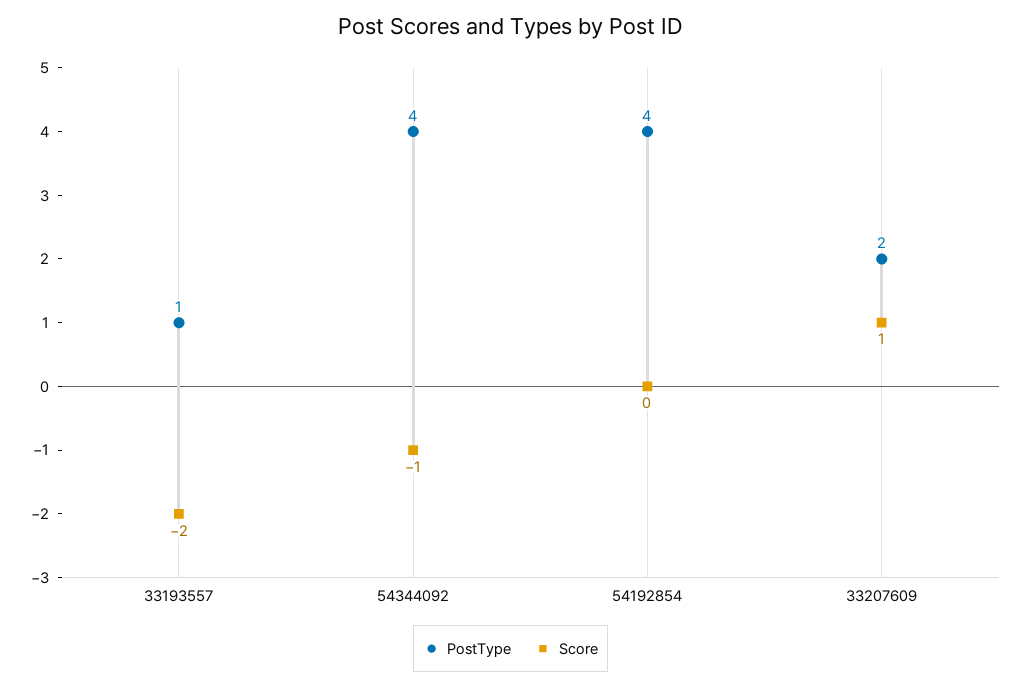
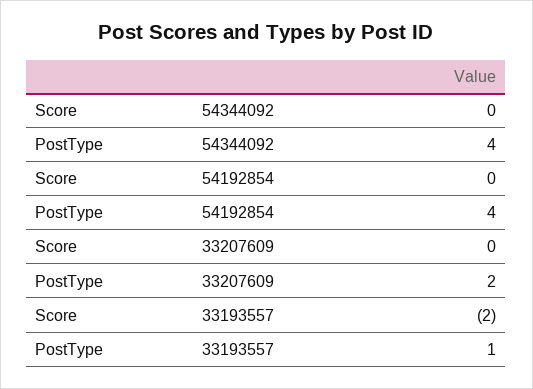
  {
    "PostType": {
      "33193557": 1,
      "54344092": 4,
      "54192854": 4,
      "33207609": 2
    },
    "Score": {
      "33193557": -2,
-     "54344092": -1,
+     "54344092": 0,
      "54192854": 0,
-     "33207609": 1
+     "33207609": 0
    }
  }

